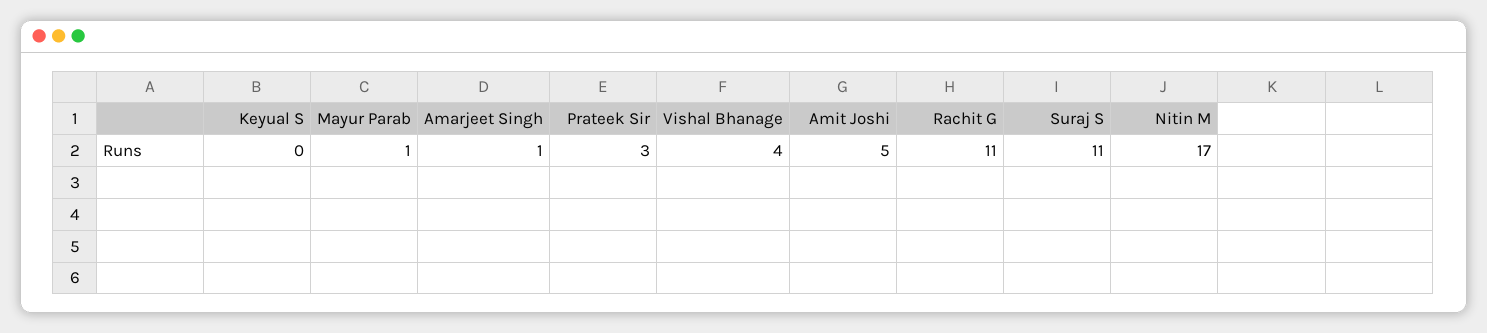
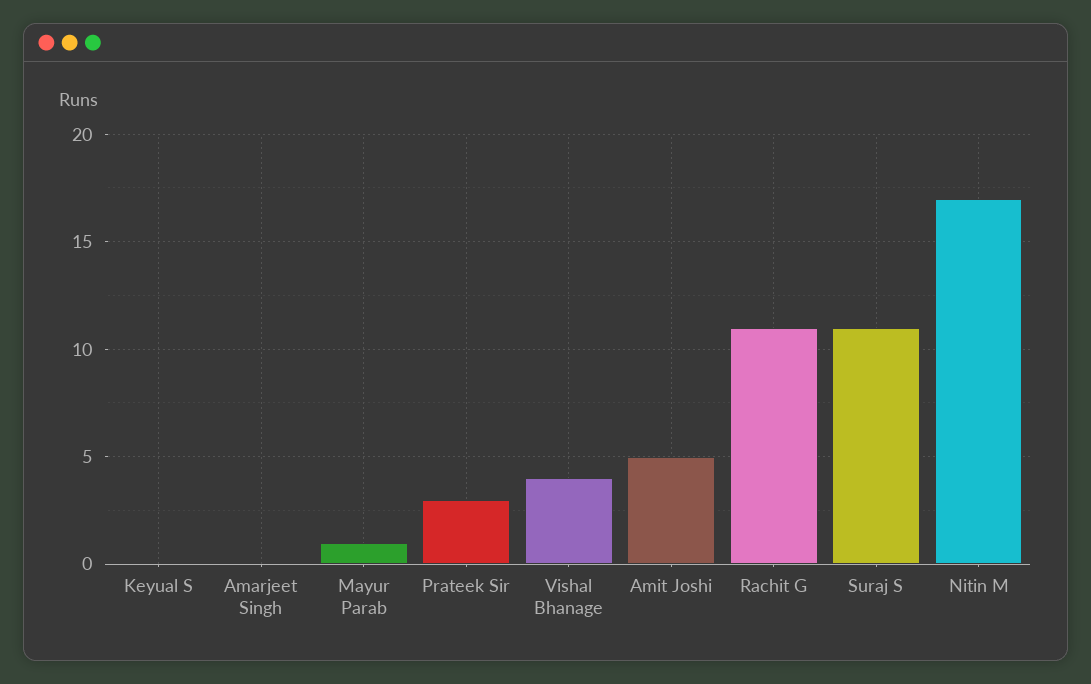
  {
    "Keyual S": 0,
    "Mayur Parab": 1,
-   "Amarjeet Singh": 1,
+   "Amarjeet Singh": 0,
    "Prateek Sir": 3,
    "Vishal Bhanage": 4,
    "Amit Joshi": 5,
    "Rachit G": 11,
    "Suraj S": 11,
    "Nitin M": 17
  }

